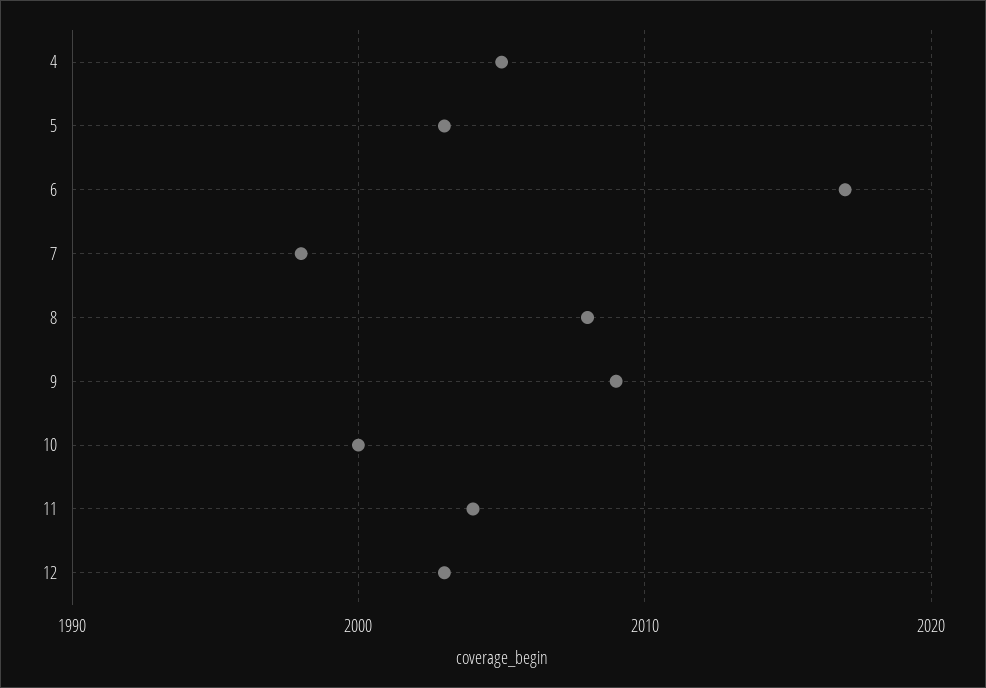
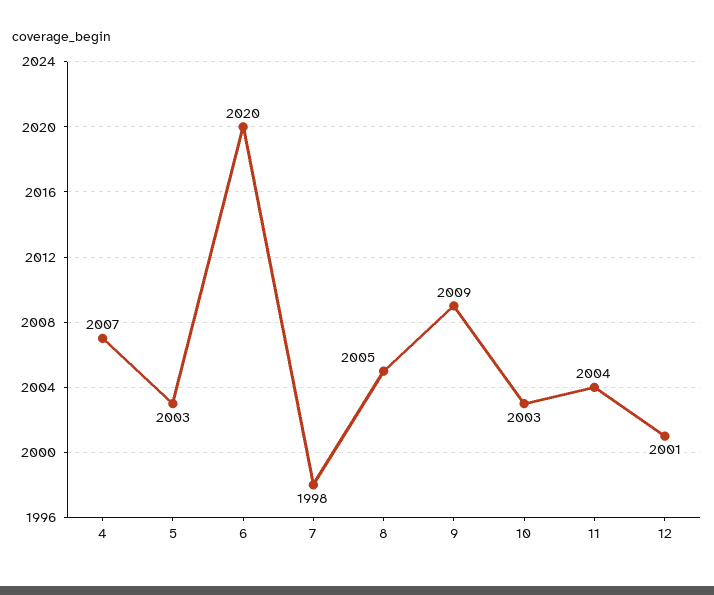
  {
-   "4": 2005,
+   "4": 2007,
    "5": 2003,
-   "6": 2017,
+   "6": 2020,
    "7": 1998,
-   "8": 2008,
+   "8": 2005,
    "9": 2009,
-   "10": 2000,
+   "10": 2003,
    "11": 2004,
-   "12": 2003
+   "12": 2001
  }

